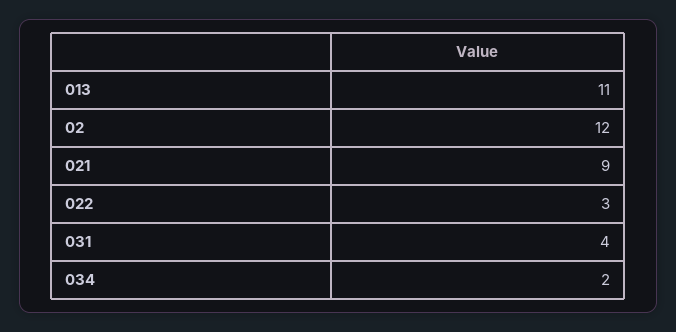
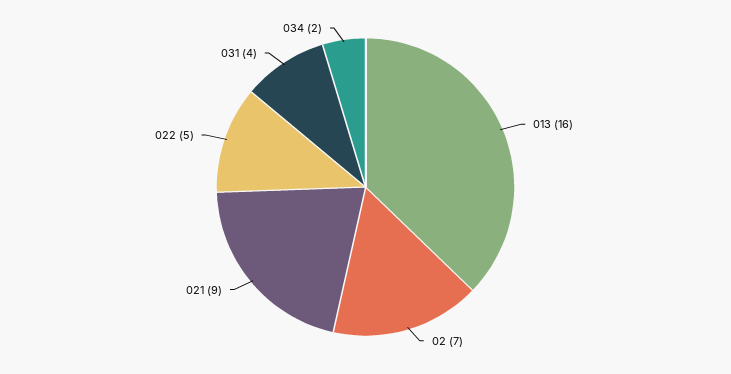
  {
-   "013": 11,
+   "013": 16,
-   "02": 12,
+   "02": 7,
    "021": 9,
-   "022": 3,
+   "022": 5,
    "031": 4,
    "034": 2
  }

